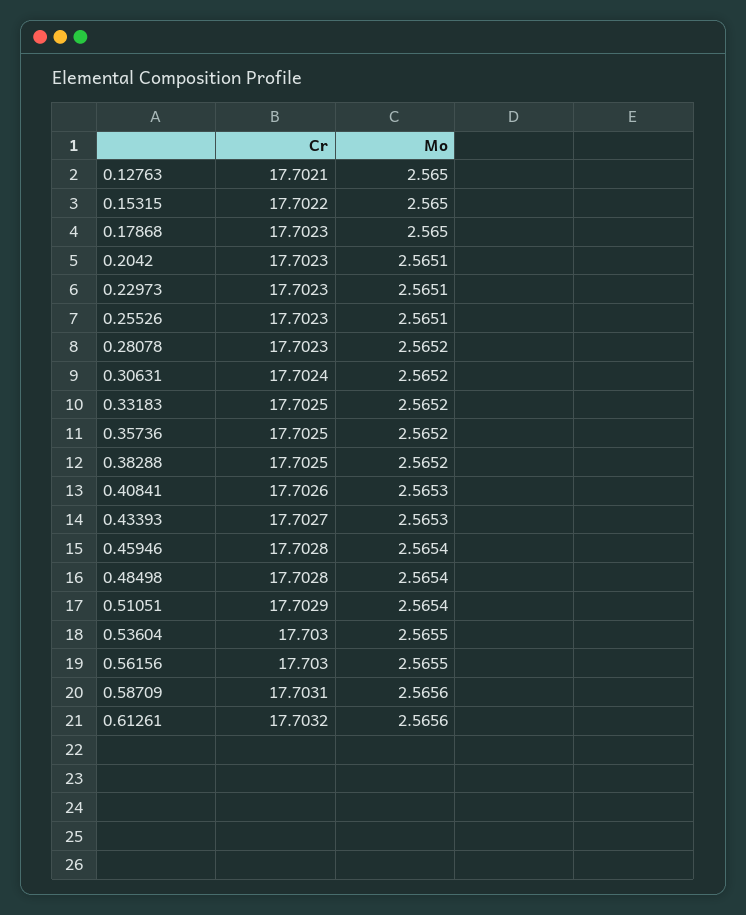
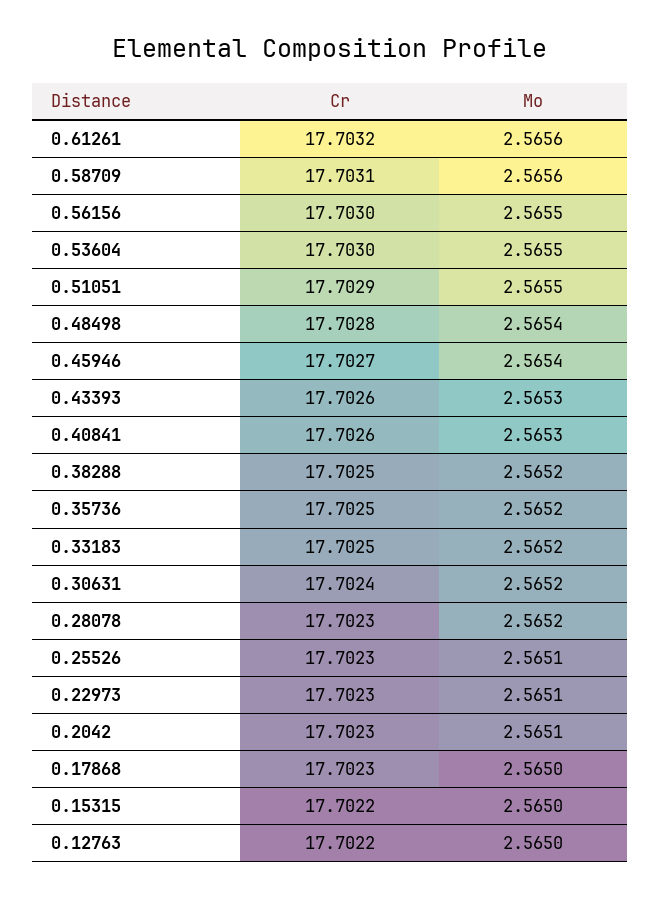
  {
    "Cr": {
-     "0.12763": 17.7021,
+     "0.12763": 17.7022,
      "0.15315": 17.7022,
      "0.17868": 17.7023,
      "0.2042": 17.7023,
      "0.22973": 17.7023,
      "0.25526": 17.7023,
      "0.28078": 17.7023,
      "0.30631": 17.7024,
      "0.33183": 17.7025,
      "0.35736": 17.7025,
      "0.38288": 17.7025,
      "0.40841": 17.7026,
-     "0.43393": 17.7027,
+     "0.43393": 17.7026,
-     "0.45946": 17.7028,
+     "0.45946": 17.7027,
      "0.48498": 17.7028,
      "0.51051": 17.7029,
      "0.53604": 17.703,
      "0.56156": 17.703,
      "0.58709": 17.7031,
      "0.61261": 17.7032
    },
    "Mo": {
      "0.12763": 2.565,
      "0.15315": 2.565,
      "0.17868": 2.565,
      "0.2042": 2.5651,
      "0.22973": 2.5651,
      "0.25526": 2.5651,
      "0.28078": 2.5652,
      "0.30631": 2.5652,
      "0.33183": 2.5652,
      "0.35736": 2.5652,
      "0.38288": 2.5652,
      "0.40841": 2.5653,
      "0.43393": 2.5653,
      "0.45946": 2.5654,
      "0.48498": 2.5654,
-     "0.51051": 2.5654,
+     "0.51051": 2.5655,
      "0.53604": 2.5655,
      "0.56156": 2.5655,
      "0.58709": 2.5656,
      "0.61261": 2.5656
    }
  }

